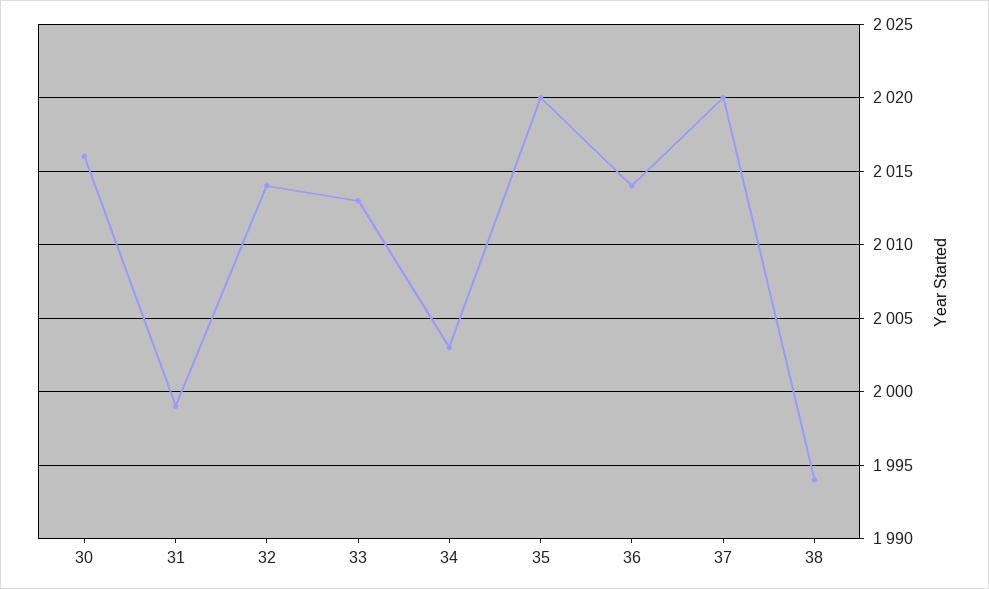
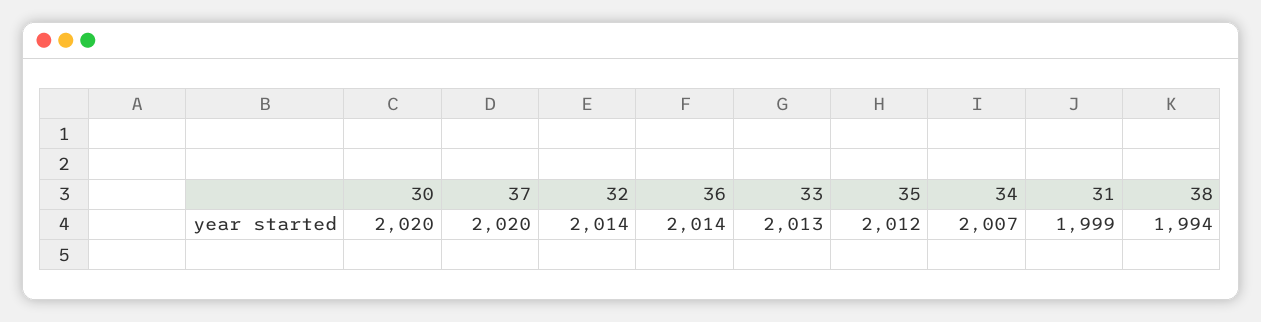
  {
-   "30": 2016,
+   "30": 2020,
    "31": 1999,
    "32": 2014,
    "33": 2013,
-   "34": 2003,
+   "34": 2007,
-   "35": 2020,
+   "35": 2012,
    "36": 2014,
    "37": 2020,
    "38": 1994
  }

